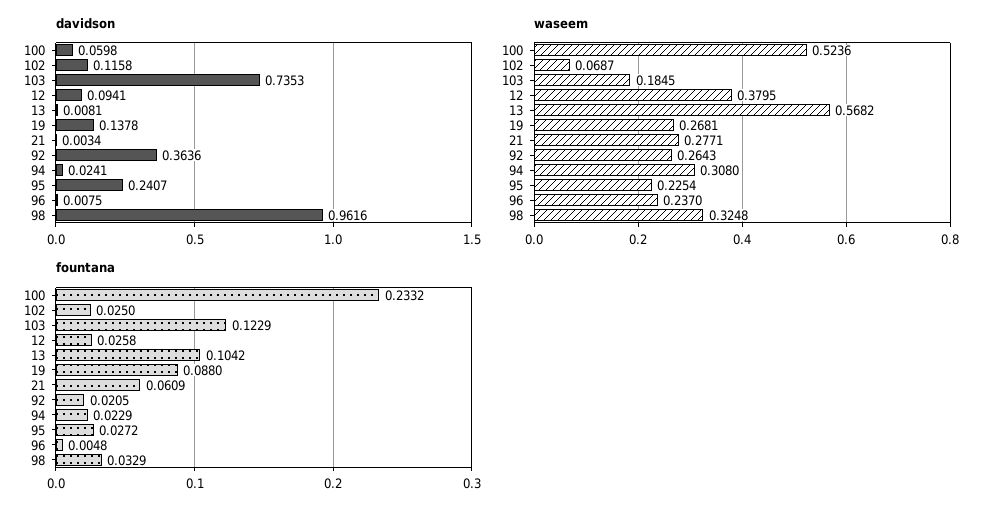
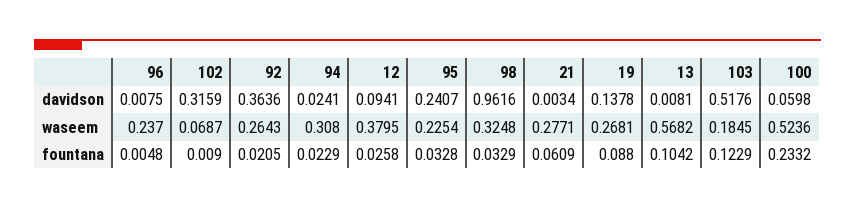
  {
    "davidson": {
      "100": 0.0598,
-     "102": 0.1158,
+     "102": 0.3159,
-     "103": 0.7353,
+     "103": 0.5176,
      "12": 0.0941,
      "13": 0.0081,
      "19": 0.1378,
      "21": 0.0034,
      "92": 0.3636,
      "94": 0.0241,
      "95": 0.2407,
      "96": 0.0075,
      "98": 0.9616
    },
    "waseem": {
      "100": 0.5236,
      "102": 0.0687,
      "103": 0.1845,
      "12": 0.3795,
      "13": 0.5682,
      "19": 0.2681,
      "21": 0.2771,
      "92": 0.2643,
      "94": 0.308,
      "95": 0.2254,
      "96": 0.237,
      "98": 0.3248
    },
    "fountana": {
      "100": 0.2332,
-     "102": 0.025,
+     "102": 0.009,
      "103": 0.1229,
      "12": 0.0258,
      "13": 0.1042,
      "19": 0.088,
      "21": 0.0609,
      "92": 0.0205,
      "94": 0.0229,
-     "95": 0.0272,
+     "95": 0.0328,
      "96": 0.0048,
      "98": 0.0329
    }
  }

